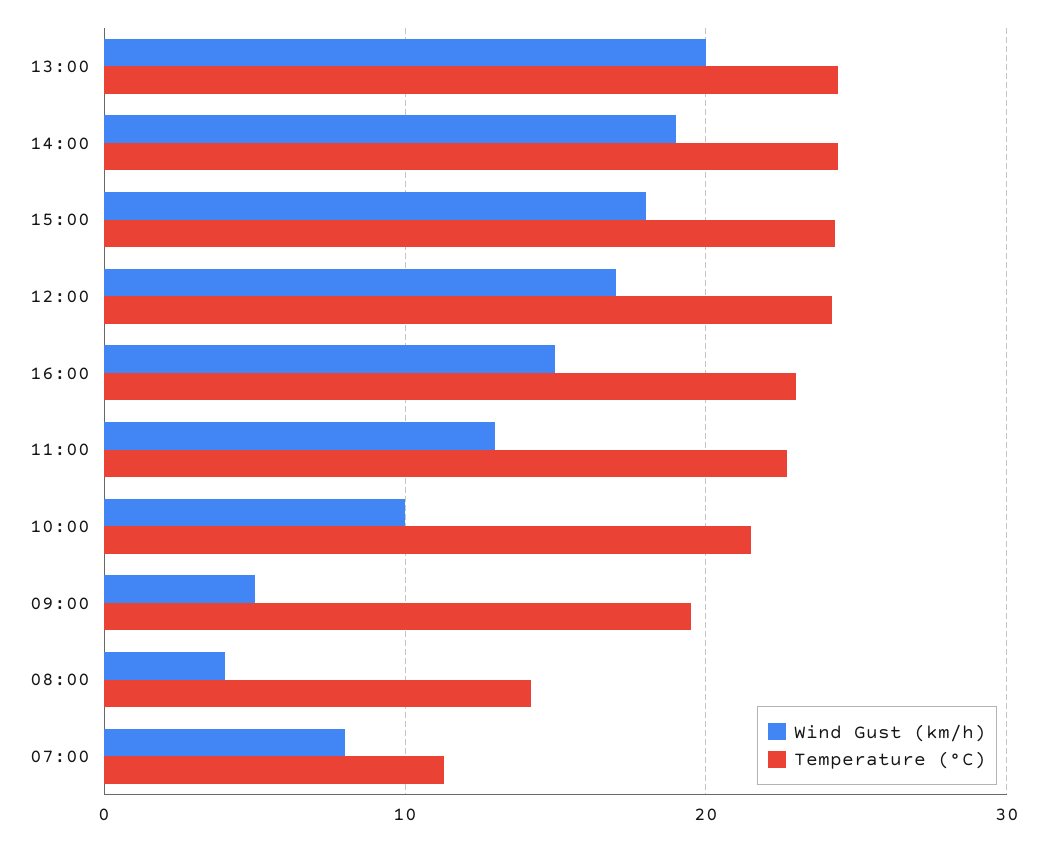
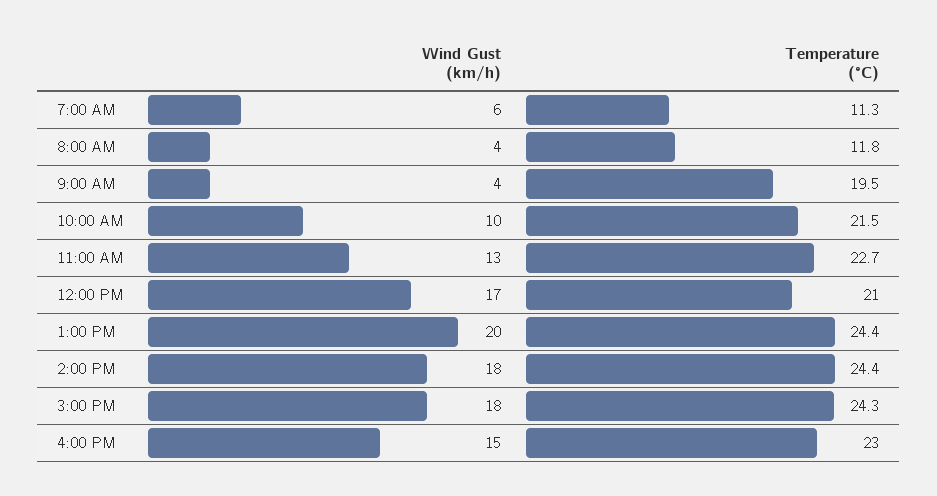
  {
    "Wind Gust (km/h)": {
      "13:00": 20,
-     "14:00": 19,
+     "14:00": 18,
      "15:00": 18,
      "12:00": 17,
      "16:00": 15,
      "11:00": 13,
      "10:00": 10,
-     "09:00": 5,
+     "09:00": 4,
      "08:00": 4,
-     "07:00": 8
+     "07:00": 6
    },
    "Temperature (°C)": {
      "13:00": 24.4,
      "14:00": 24.4,
      "15:00": 24.3,
-     "12:00": 24,
+     "12:00": 21,
      "16:00": 23,
      "11:00": 22.7,
      "10:00": 21.5,
      "09:00": 19.5,
-     "08:00": 14,
+     "08:00": 11.8,
      "07:00": 11.3
    }
  }

